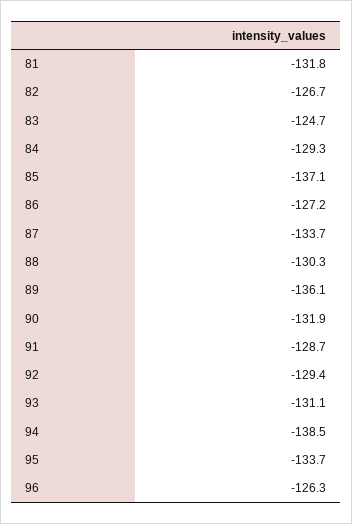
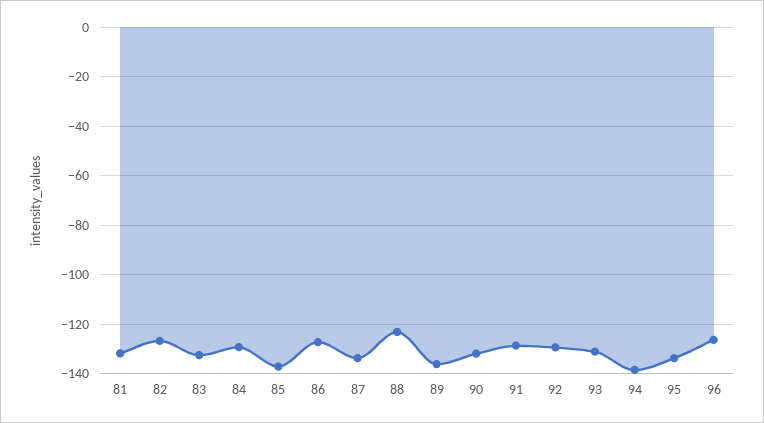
  {
    "81": -131.8,
    "82": -126.7,
-   "83": -124.7,
+   "83": -132.5,
    "84": -129.3,
    "85": -137.1,
    "86": -127.2,
    "87": -133.7,
-   "88": -130.3,
+   "88": -122.5,
    "89": -136.1,
    "90": -131.9,
    "91": -128.7,
    "92": -129.4,
    "93": -131.1,
    "94": -138.5,
    "95": -133.7,
    "96": -126.3
  }

